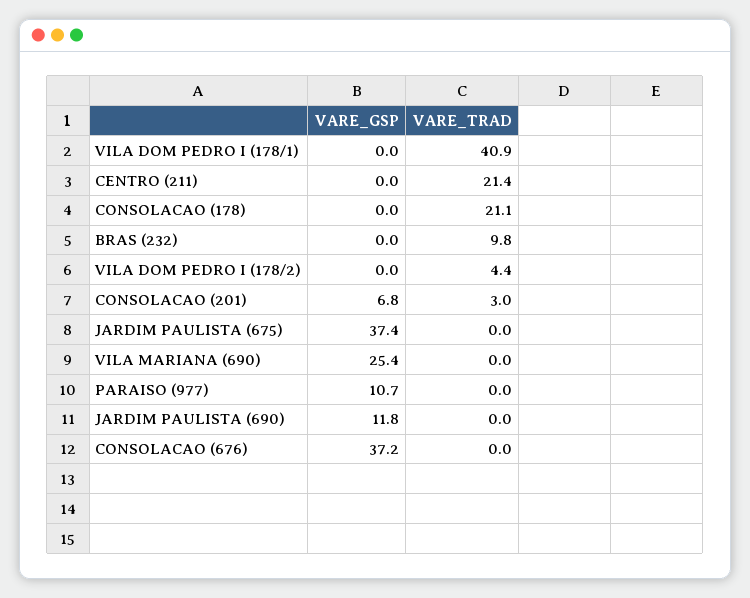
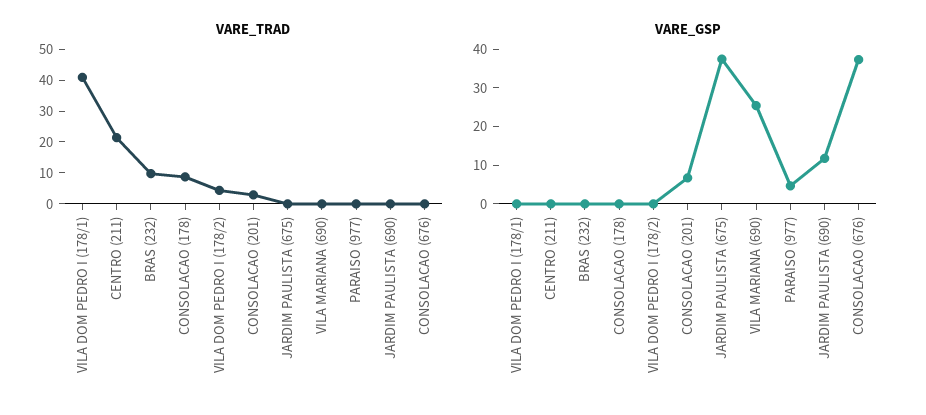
  {
    "VARE_GSP": {
      "VILA DOM PEDRO I (178/1)": 0,
      "CENTRO (211)": 0,
      "CONSOLACAO (178)": 0,
      "BRAS (232)": 0,
      "VILA DOM PEDRO I (178/2)": 0,
      "CONSOLACAO (201)": 6.8,
      "JARDIM PAULISTA (675)": 37.4,
      "VILA MARIANA (690)": 25.4,
-     "PARAISO (977)": 10.7,
+     "PARAISO (977)": 5,
      "JARDIM PAULISTA (690)": 11.8,
      "CONSOLACAO (676)": 37.2
    },
    "VARE_TRAD": {
      "VILA DOM PEDRO I (178/1)": 40.9,
      "CENTRO (211)": 21.4,
-     "CONSOLACAO (178)": 21.1,
+     "CONSOLACAO (178)": 10,
      "BRAS (232)": 9.8,
      "VILA DOM PEDRO I (178/2)": 4.4,
      "CONSOLACAO (201)": 3,
      "JARDIM PAULISTA (675)": 0,
      "VILA MARIANA (690)": 0,
      "PARAISO (977)": 0,
      "JARDIM PAULISTA (690)": 0,
      "CONSOLACAO (676)": 0
    }
  }

